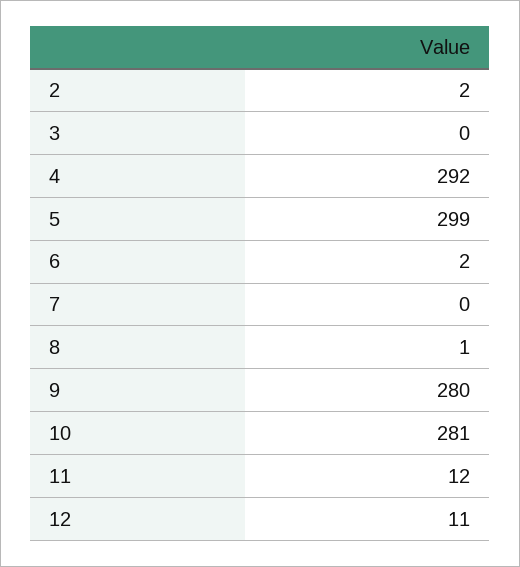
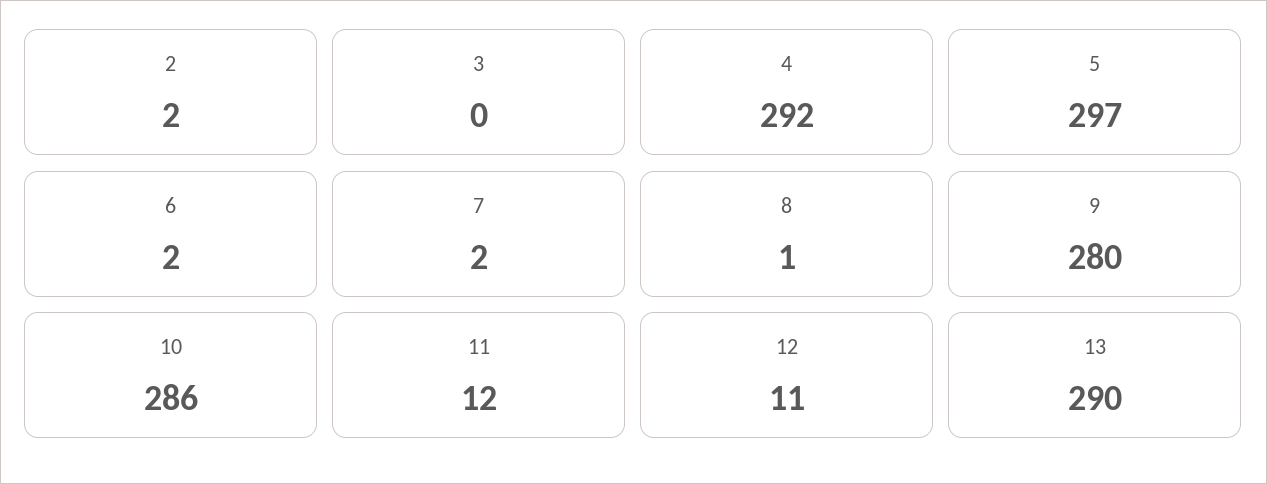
  {
    "2": 2,
    "3": 0,
    "4": 292,
-   "5": 299,
+   "5": 297,
    "6": 2,
-   "7": 0,
+   "7": 2,
    "8": 1,
    "9": 280,
-   "10": 281,
+   "10": 286,
    "11": 12,
-   "12": 11
+   "12": 11,
+   "13": 290
  }

